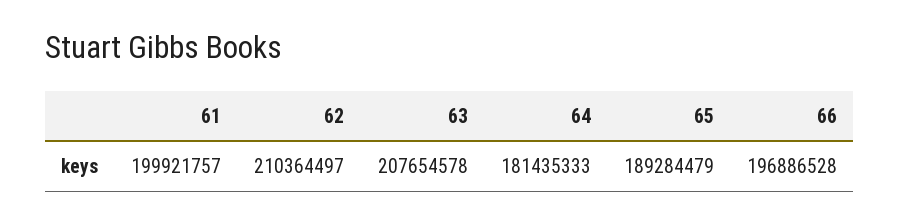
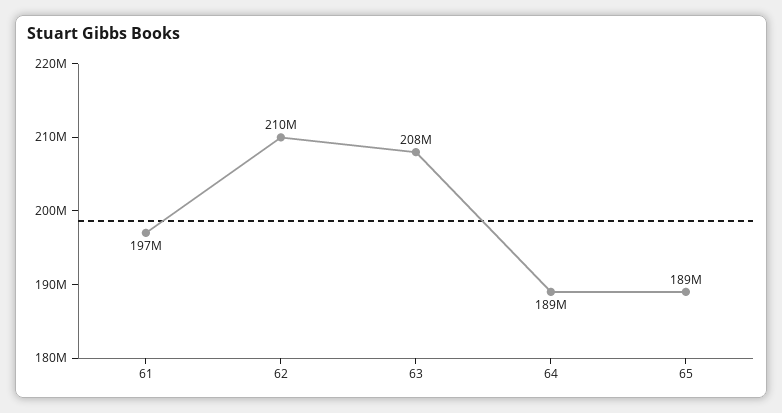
  {
-   "61": 199921757,
+   "61": 197000000,
    "62": 210364497,
    "63": 207654578,
-   "64": 181435333,
+   "64": 189000000,
-   "65": 189284479,
+   "65": 189284479
-   "66": 196886528
  }

